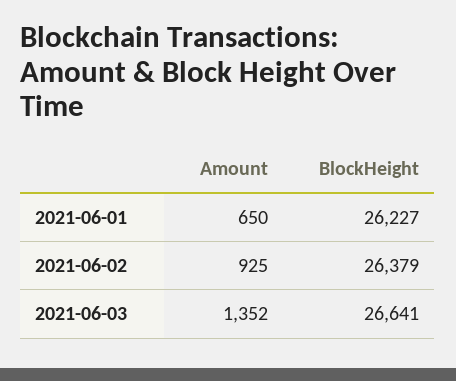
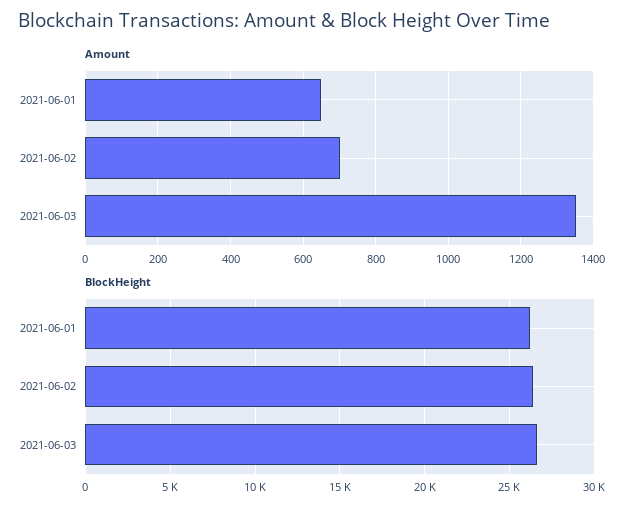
  {
    "Amount": {
      "2021-06-01": 650,
-     "2021-06-02": 925,
+     "2021-06-02": 700,
      "2021-06-03": 1352
    },
    "BlockHeight": {
      "2021-06-01": 26227,
      "2021-06-02": 26379,
      "2021-06-03": 26641
    }
  }

